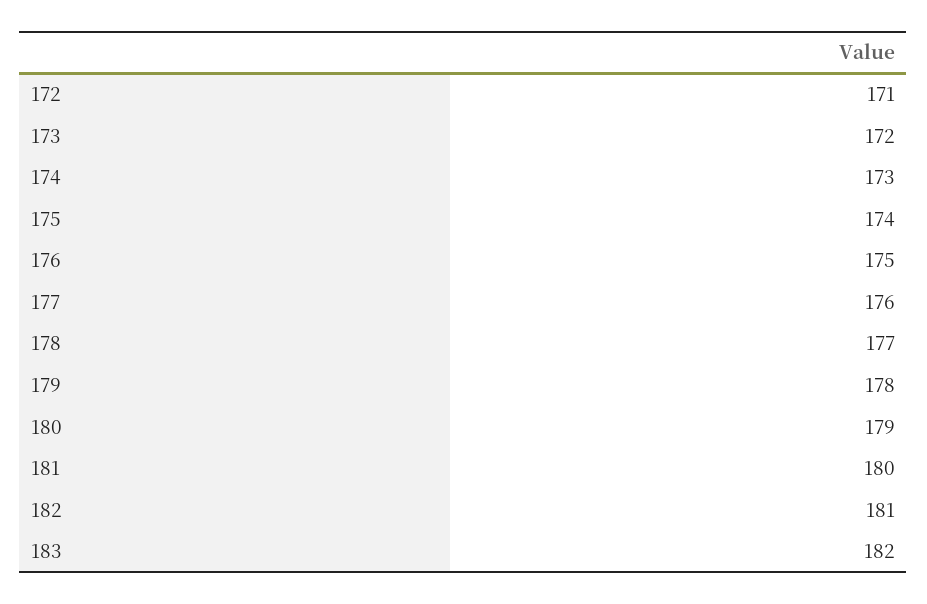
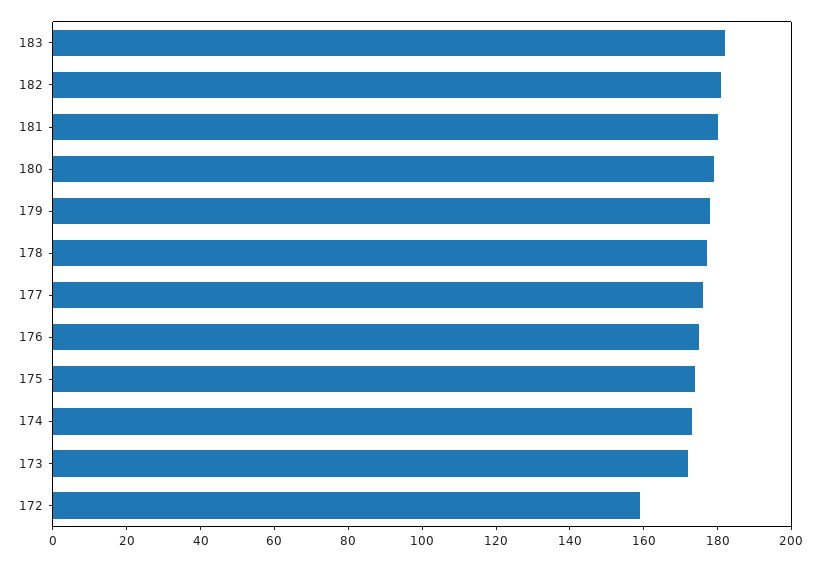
  {
-   "172": 171,
+   "172": 160,
    "173": 172,
    "174": 173,
    "175": 174,
    "176": 175,
    "177": 176,
    "178": 177,
    "179": 178,
    "180": 179,
    "181": 180,
    "182": 181,
    "183": 182
  }

